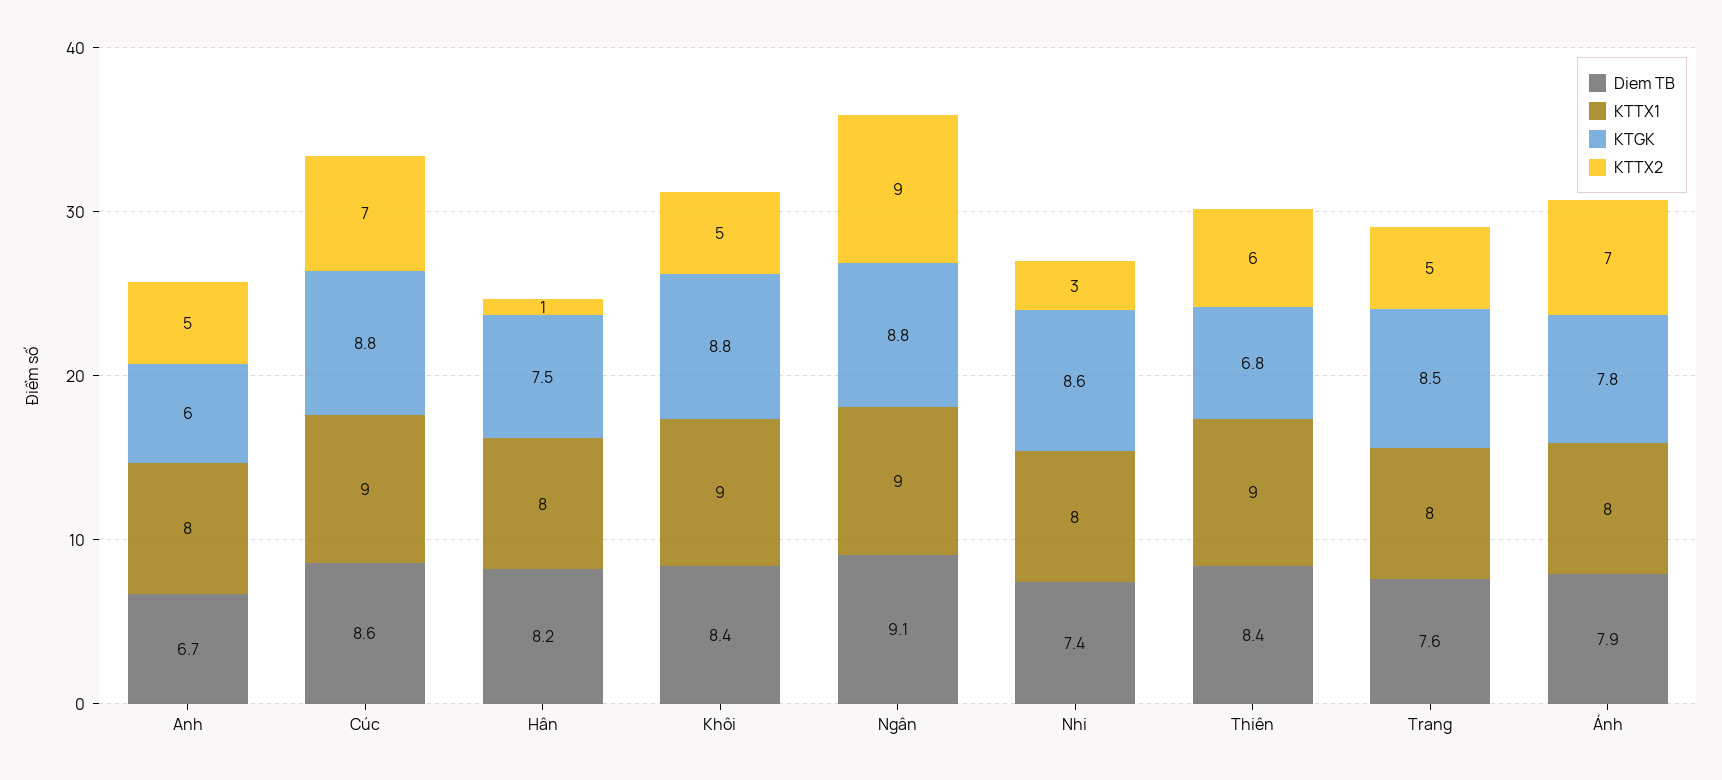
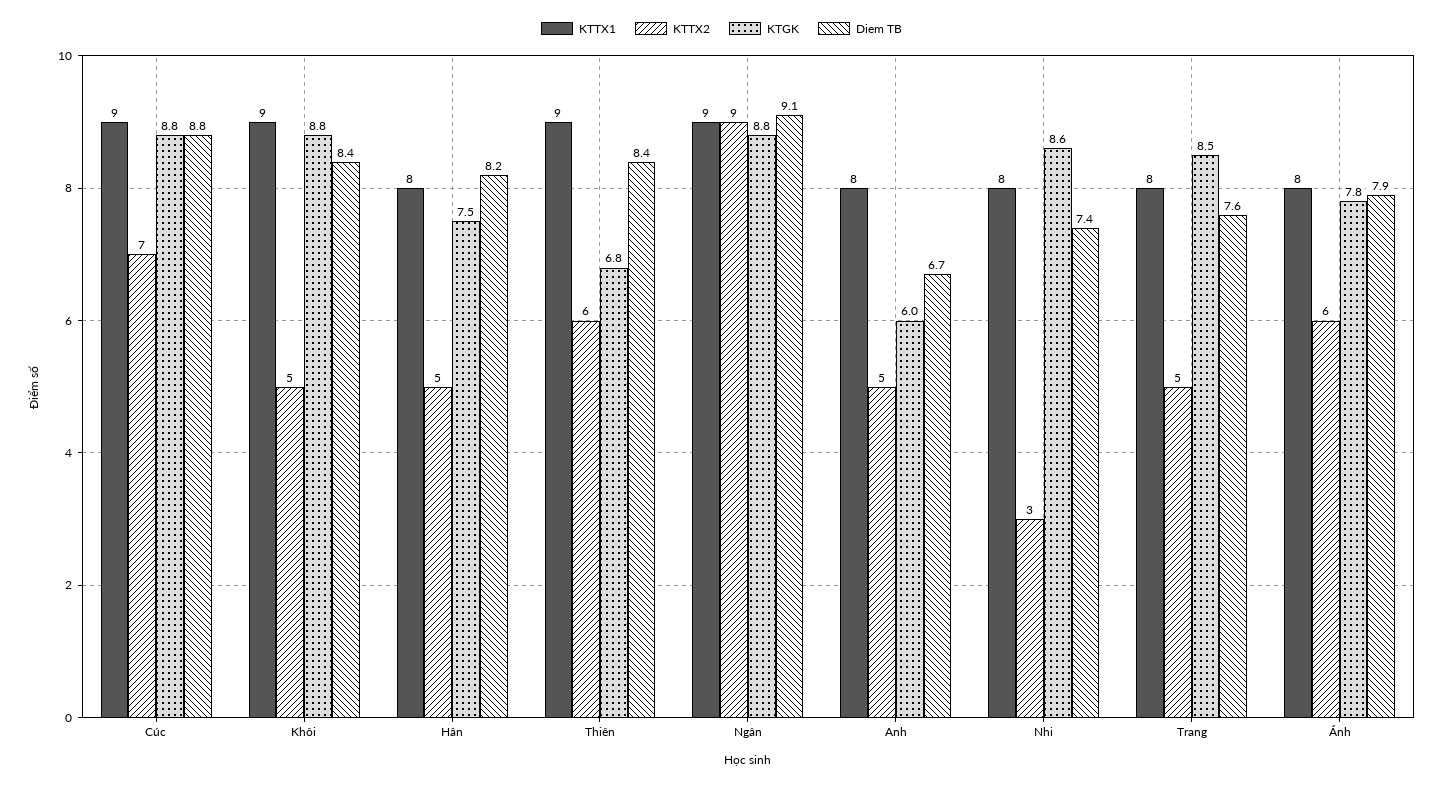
  {
    "Diem TB": {
      "Anh": 6.7,
-     "Cúc": 8.6,
+     "Cúc": 8.8,
      "Hân": 8.2,
      "Khôi": 8.4,
      "Ngân": 9.1,
      "Nhi": 7.4,
      "Thiên": 8.4,
      "Trang": 7.6,
      "Ánh": 7.9
    },
    "KTTX1": {
      "Anh": 8,
      "Cúc": 9,
      "Hân": 8,
      "Khôi": 9,
      "Ngân": 9,
      "Nhi": 8,
      "Thiên": 9,
      "Trang": 8,
      "Ánh": 8
    },
    "KTGK": {
      "Anh": 6,
      "Cúc": 8.8,
      "Hân": 7.5,
      "Khôi": 8.8,
      "Ngân": 8.8,
      "Nhi": 8.6,
      "Thiên": 6.8,
      "Trang": 8.5,
      "Ánh": 7.8
    },
    "KTTX2": {
      "Anh": 5,
      "Cúc": 7,
-     "Hân": 1,
+     "Hân": 5,
      "Khôi": 5,
      "Ngân": 9,
      "Nhi": 3,
      "Thiên": 6,
      "Trang": 5,
-     "Ánh": 7
+     "Ánh": 6
    }
  }

